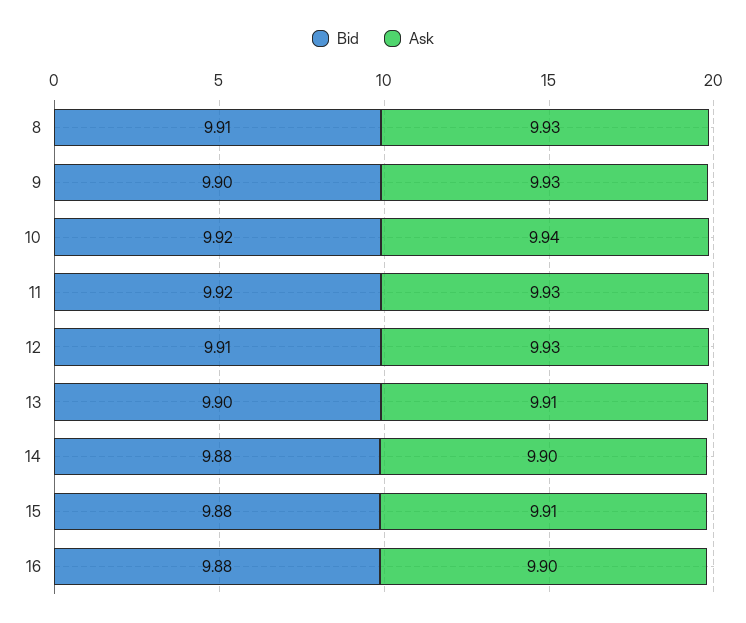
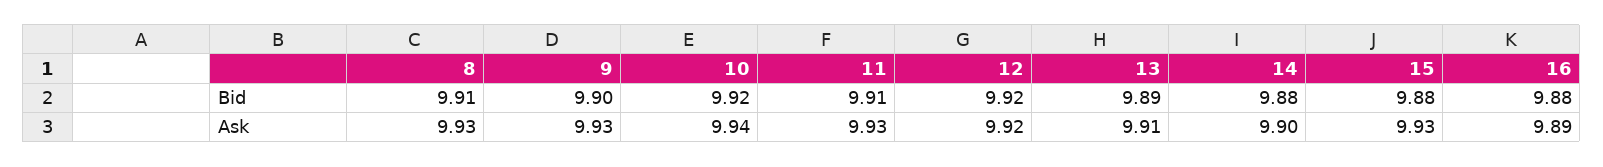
  {
    "Bid": {
      "8": 9.91,
      "9": 9.9,
      "10": 9.92,
-     "11": 9.92,
+     "11": 9.91,
-     "12": 9.91,
+     "12": 9.92,
-     "13": 9.9,
+     "13": 9.89,
      "14": 9.88,
      "15": 9.88,
      "16": 9.88
    },
    "Ask": {
      "8": 9.93,
      "9": 9.93,
      "10": 9.94,
      "11": 9.93,
-     "12": 9.93,
+     "12": 9.92,
      "13": 9.91,
      "14": 9.9,
-     "15": 9.91,
+     "15": 9.93,
-     "16": 9.9
+     "16": 9.89
    }
  }

